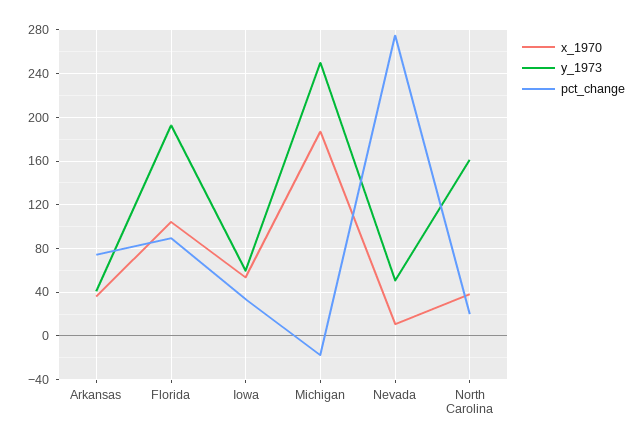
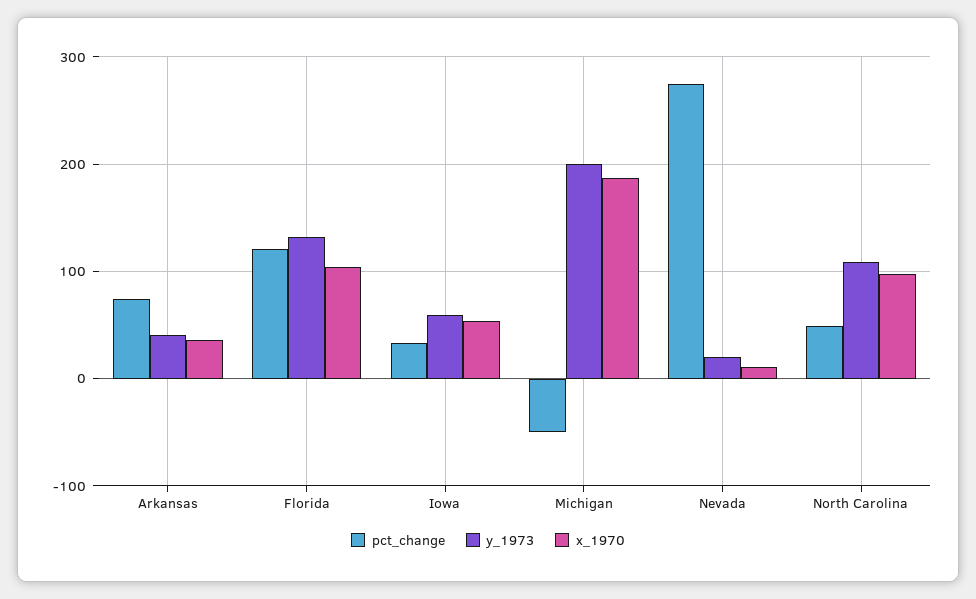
  {
    "x_1970": {
      "Arkansas": 40,
      "Florida": 100,
      "Iowa": 50,
      "Michigan": 190,
      "Nevada": 10,
-     "North Carolina": 40
+     "North Carolina": 100
    },
    "y_1973": {
      "Arkansas": 40,
-     "Florida": 190,
+     "Florida": 130,
      "Iowa": 60,
-     "Michigan": 250,
+     "Michigan": 200,
-     "Nevada": 50,
+     "Nevada": 20,
-     "North Carolina": 160
+     "North Carolina": 110
    },
    "pct_change": {
      "Arkansas": 70,
-     "Florida": 90,
+     "Florida": 120,
      "Iowa": 30,
-     "Michigan": -20,
+     "Michigan": -50,
      "Nevada": 270,
-     "North Carolina": 20
+     "North Carolina": 50
    }
  }

